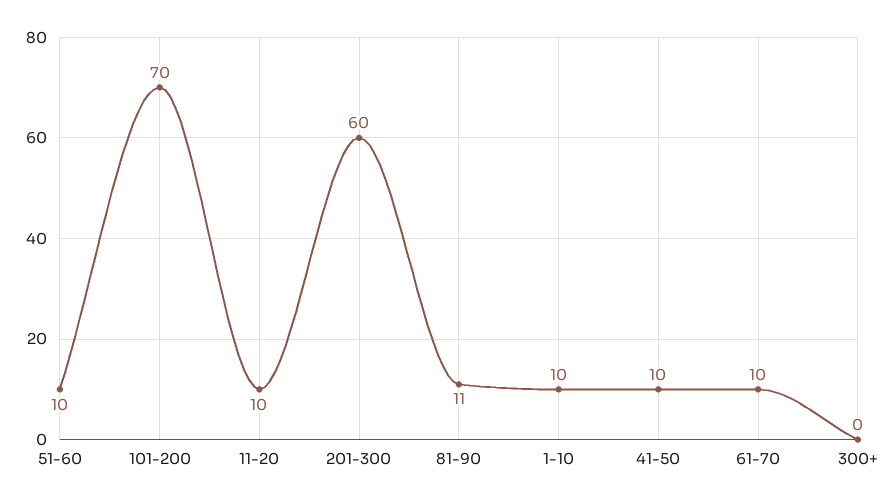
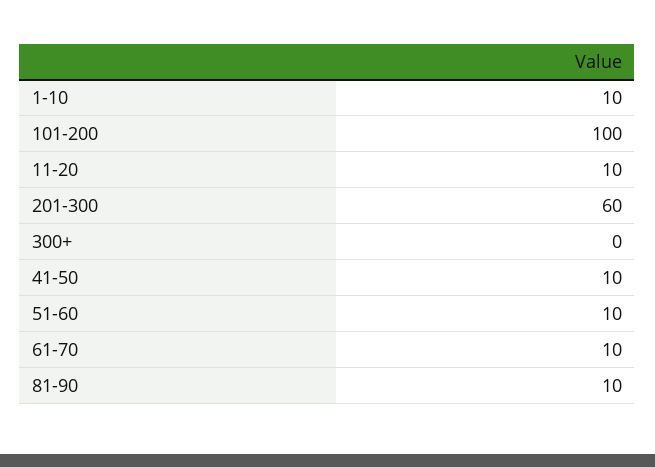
  {
    "51-60": 10,
-   "101-200": 70,
+   "101-200": 100,
    "11-20": 10,
    "201-300": 60,
-   "81-90": 11,
+   "81-90": 10,
    "1-10": 10,
    "41-50": 10,
    "61-70": 10,
    "300+": 0
  }

